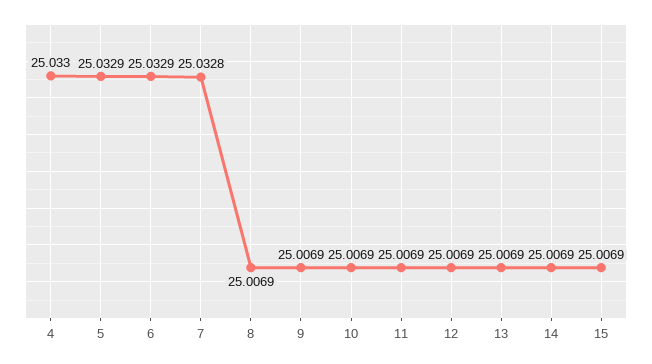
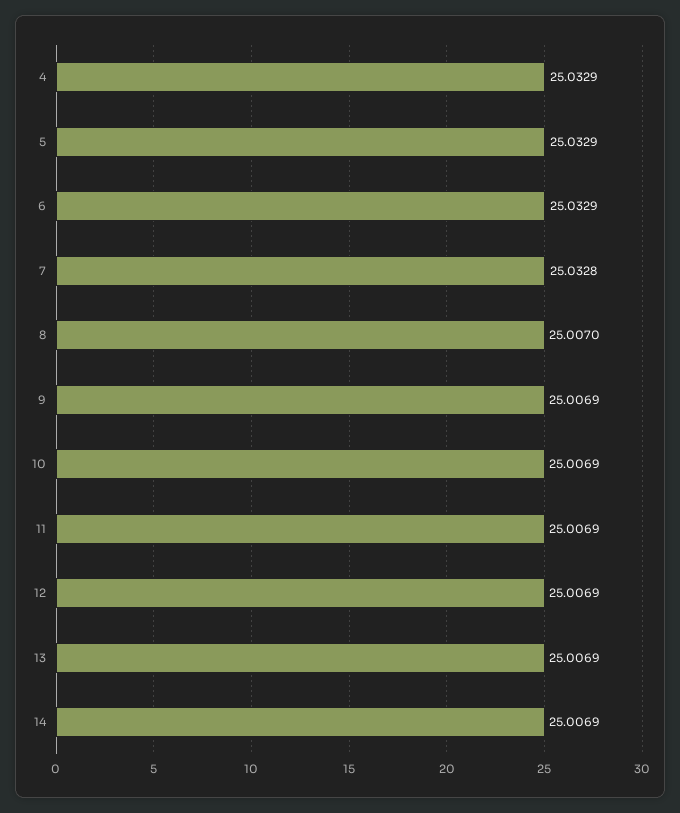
  {
-   "4": 25.033,
+   "4": 25.0329,
    "5": 25.0329,
    "6": 25.0329,
    "7": 25.0328,
-   "8": 25.0069,
+   "8": 25.007,
    "9": 25.0069,
    "10": 25.0069,
    "11": 25.0069,
    "12": 25.0069,
    "13": 25.0069,
-   "14": 25.0069,
+   "14": 25.0069
-   "15": 25.0069
  }

